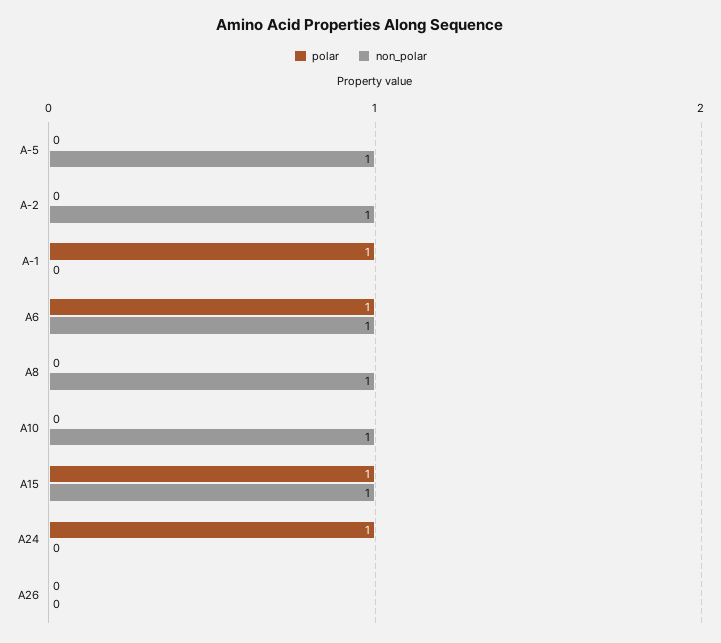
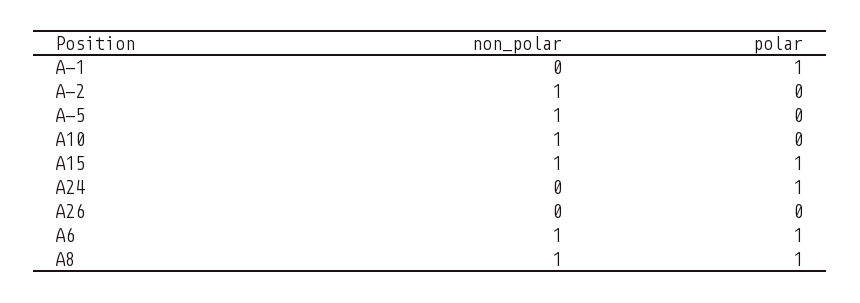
  {
    "polar": {
      "A-5": 0,
      "A-2": 0,
      "A-1": 1,
      "A6": 1,
-     "A8": 0,
+     "A8": 1,
      "A10": 0,
      "A15": 1,
      "A24": 1,
      "A26": 0
    },
    "non_polar": {
      "A-5": 1,
      "A-2": 1,
      "A-1": 0,
      "A6": 1,
      "A8": 1,
      "A10": 1,
      "A15": 1,
      "A24": 0,
      "A26": 0
    }
  }

